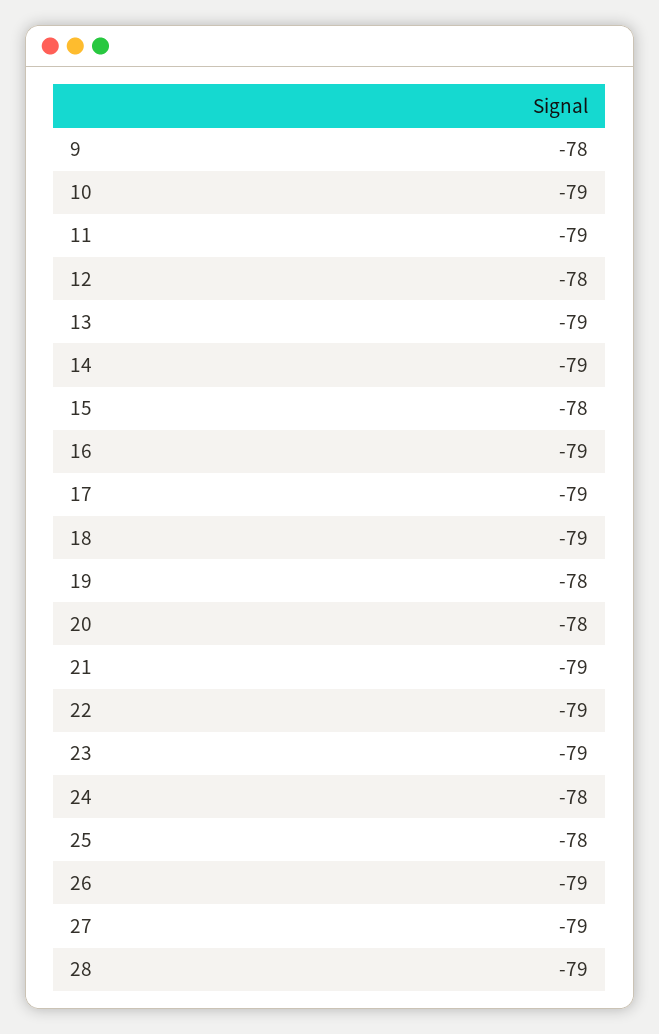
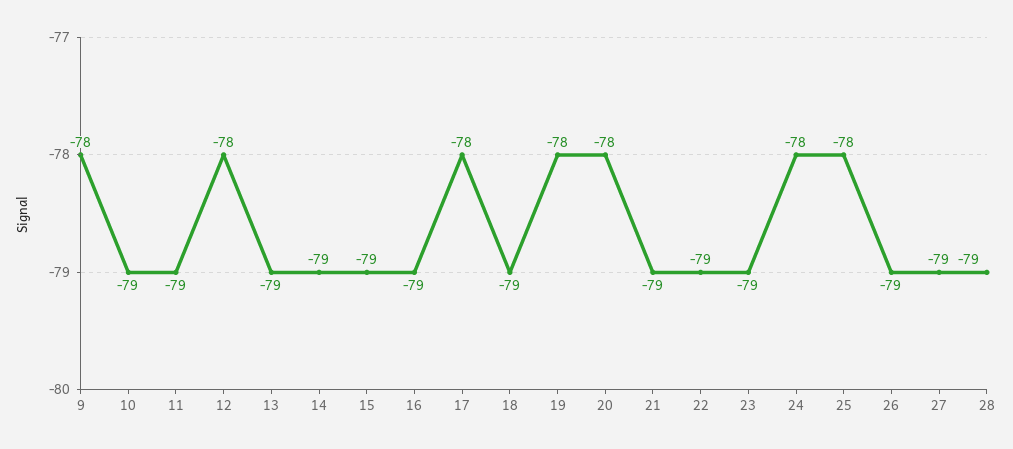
  {
    "9": -78,
    "10": -79,
    "11": -79,
    "12": -78,
    "13": -79,
    "14": -79,
-   "15": -78,
+   "15": -79,
    "16": -79,
-   "17": -79,
+   "17": -78,
    "18": -79,
    "19": -78,
    "20": -78,
    "21": -79,
    "22": -79,
    "23": -79,
    "24": -78,
    "25": -78,
    "26": -79,
    "27": -79,
    "28": -79
  }

